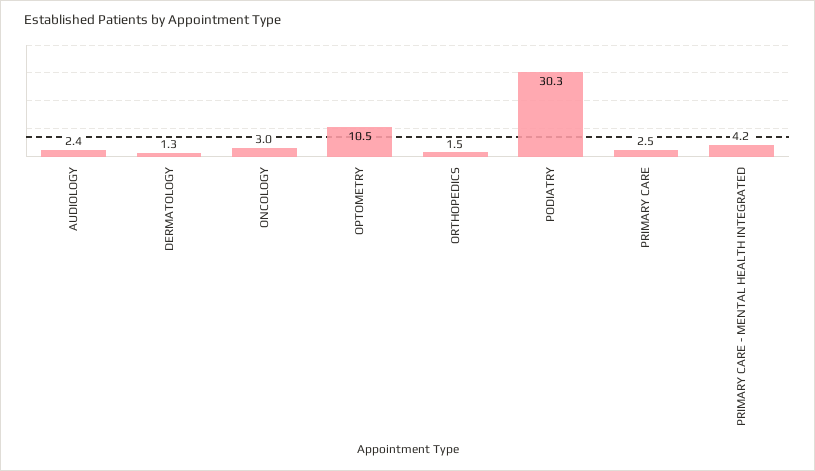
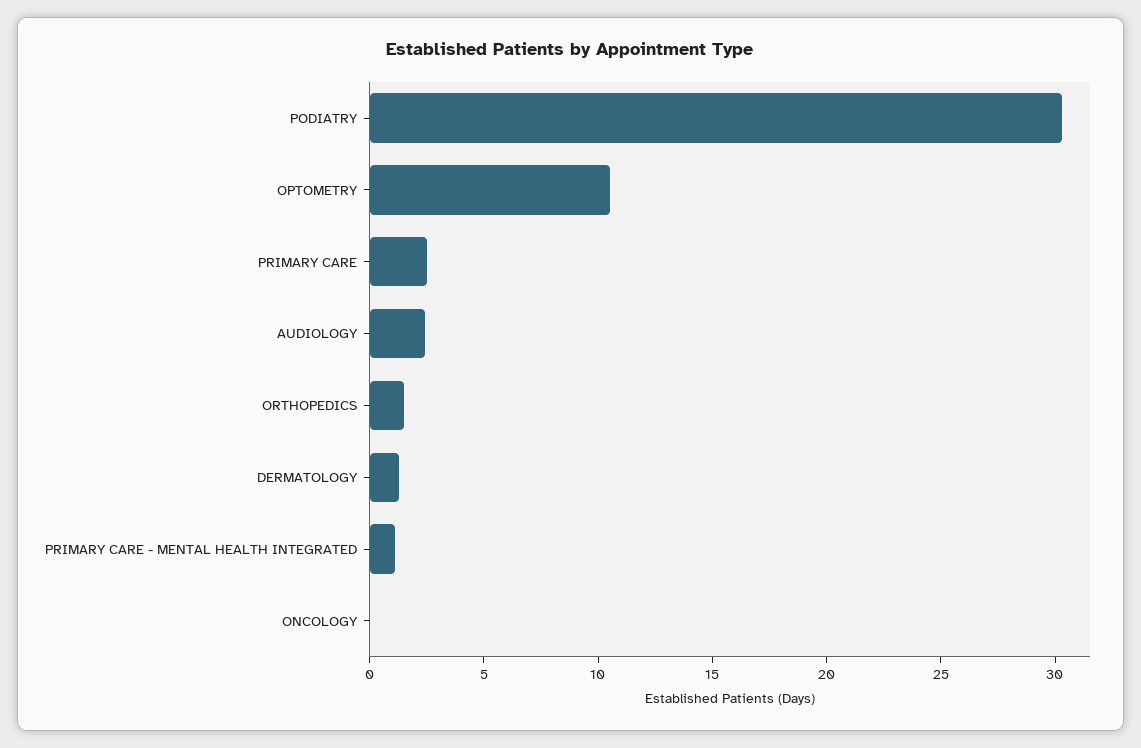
  {
    "AUDIOLOGY": 2.4,
    "DERMATOLOGY": 1.3,
-   "ONCOLOGY": 3,
+   "ONCOLOGY": 0,
    "OPTOMETRY": 10.5,
    "ORTHOPEDICS": 1.5,
    "PODIATRY": 30.3,
    "PRIMARY CARE": 2.5,
-   "PRIMARY CARE - MENTAL HEALTH INTEGRATED": 4.2
+   "PRIMARY CARE - MENTAL HEALTH INTEGRATED": 1
  }

